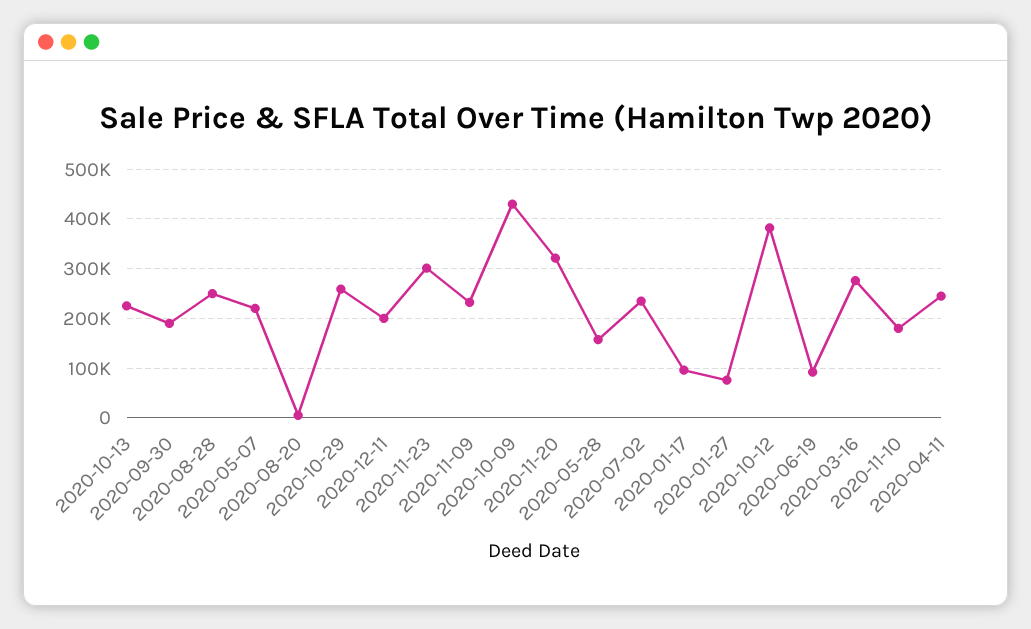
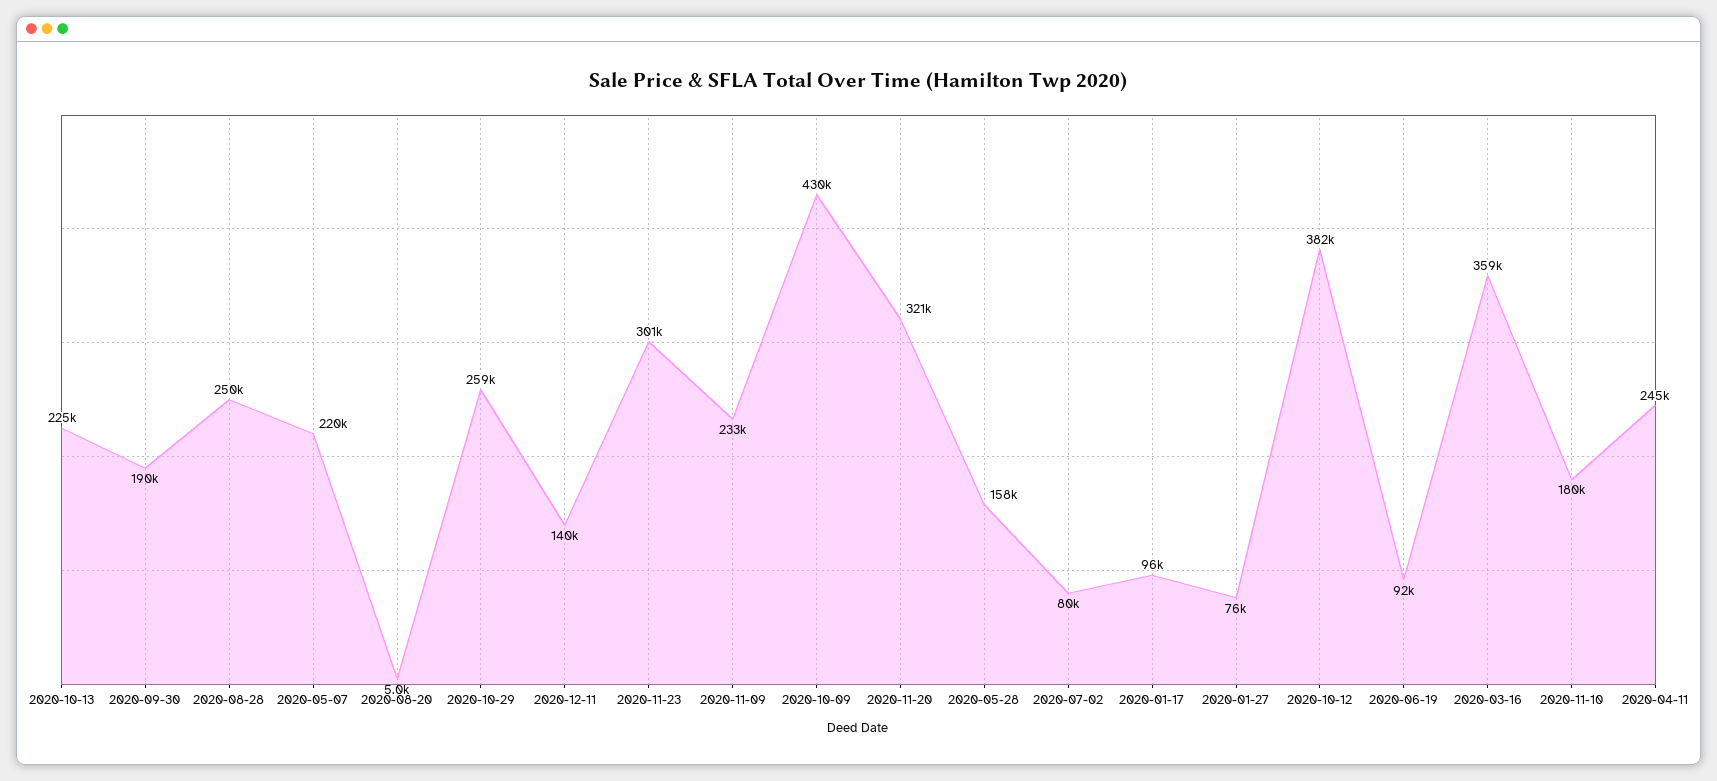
  {
    "2020-10-13": 225000,
    "2020-09-30": 190000,
    "2020-08-28": 250000,
    "2020-05-07": 220000,
    "2020-08-20": 5000,
    "2020-10-29": 259000,
-   "2020-12-11": 200000,
+   "2020-12-11": 140000,
    "2020-11-23": 301000,
    "2020-11-09": 233000,
    "2020-10-09": 430000,
    "2020-11-20": 321000,
    "2020-05-28": 158000,
-   "2020-07-02": 240000,
+   "2020-07-02": 80000,
    "2020-01-17": 96000,
    "2020-01-27": 76000,
    "2020-10-12": 382000,
    "2020-06-19": 92000,
-   "2020-03-16": 280000,
+   "2020-03-16": 359000,
    "2020-11-10": 180000,
    "2020-04-11": 245000
  }

